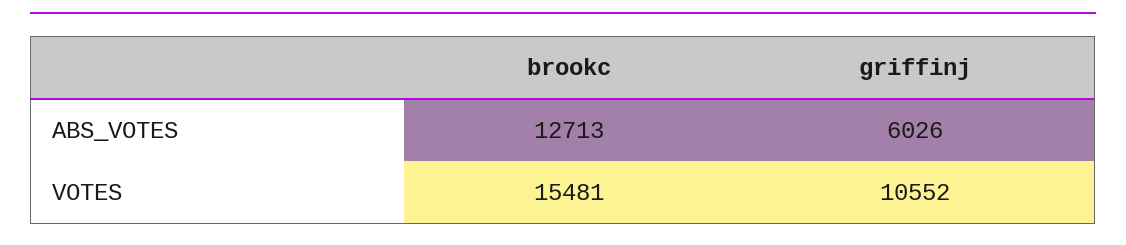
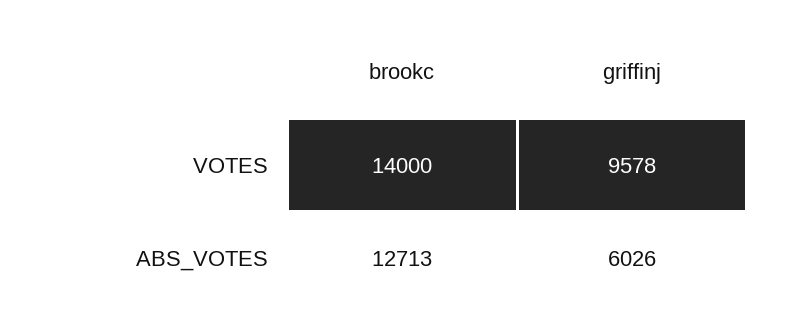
  {
    "brookc": {
      "ABS_VOTES": 12713,
-     "VOTES": 15481
+     "VOTES": 14000
    },
    "griffinj": {
      "ABS_VOTES": 6026,
-     "VOTES": 10552
+     "VOTES": 9578
    }
  }

